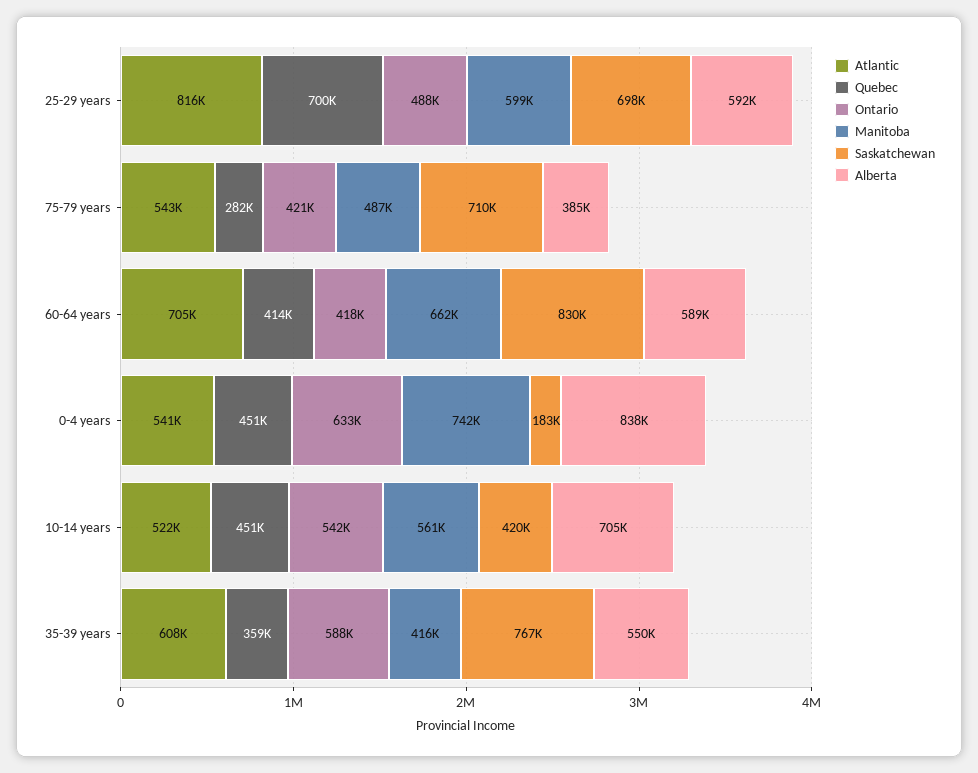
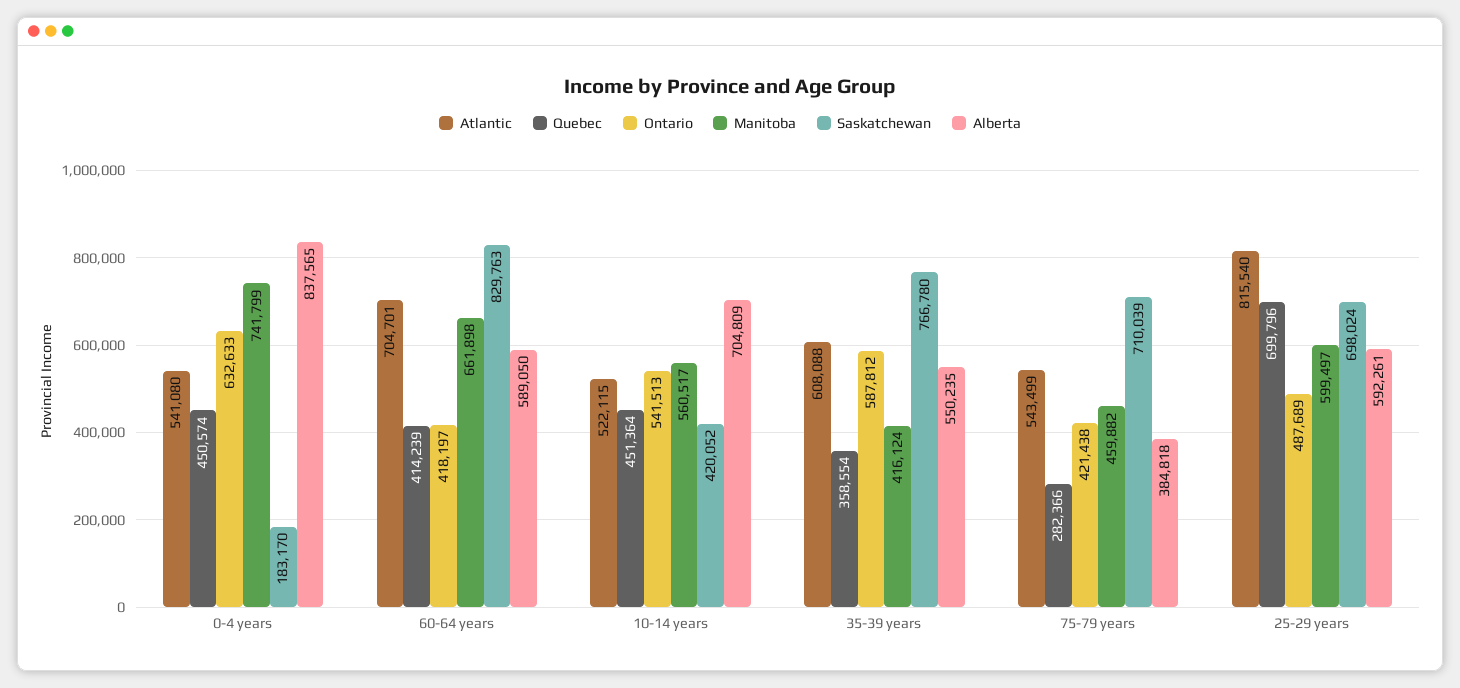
  {
    "Atlantic": {
      "25-29 years": 815540,
      "75-79 years": 543499,
      "60-64 years": 704701,
      "0-4 years": 541080,
      "10-14 years": 522115,
      "35-39 years": 608088
    },
    "Quebec": {
      "25-29 years": 699796,
      "75-79 years": 282366,
      "60-64 years": 414239,
      "0-4 years": 450574,
      "10-14 years": 451364,
      "35-39 years": 358554
    },
    "Ontario": {
      "25-29 years": 487689,
      "75-79 years": 421438,
      "60-64 years": 418197,
      "0-4 years": 632633,
      "10-14 years": 541513,
      "35-39 years": 587812
    },
    "Manitoba": {
      "25-29 years": 599497,
-     "75-79 years": 487000,
+     "75-79 years": 459882,
      "60-64 years": 661898,
      "0-4 years": 741799,
      "10-14 years": 560517,
      "35-39 years": 416124
    },
    "Saskatchewan": {
      "25-29 years": 698024,
      "75-79 years": 710039,
      "60-64 years": 829763,
      "0-4 years": 183170,
      "10-14 years": 420052,
      "35-39 years": 766780
    },
    "Alberta": {
      "25-29 years": 592261,
      "75-79 years": 384818,
      "60-64 years": 589050,
      "0-4 years": 837565,
      "10-14 years": 704809,
      "35-39 years": 550235
    }
  }

